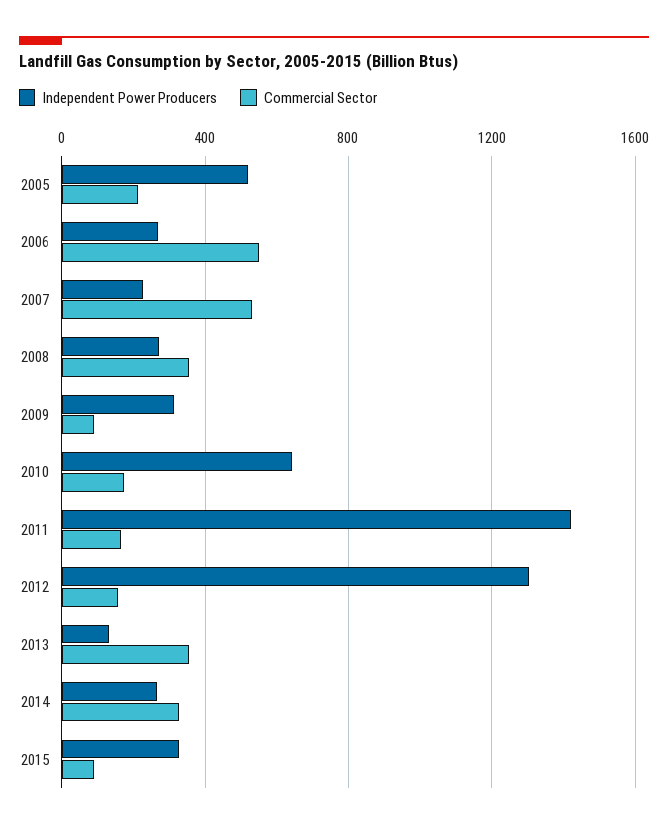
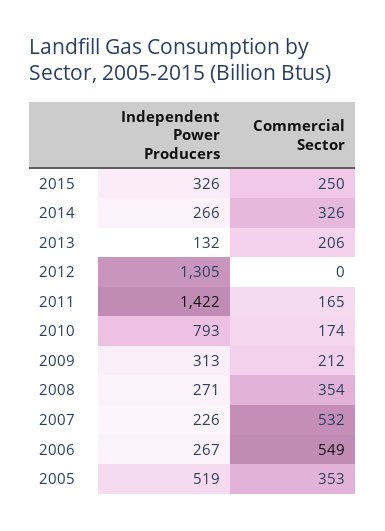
  {
    "Independent Power Producers": {
      "2005": 519,
      "2006": 267,
      "2007": 226,
      "2008": 271,
      "2009": 313,
-     "2010": 650,
+     "2010": 793,
      "2011": 1422,
      "2012": 1305,
      "2013": 132,
      "2014": 266,
      "2015": 326
    },
    "Commercial Sector": {
-     "2005": 200,
+     "2005": 353,
      "2006": 549,
      "2007": 532,
      "2008": 354,
-     "2009": 100,
+     "2009": 212,
      "2010": 174,
      "2011": 165,
-     "2012": 150,
+     "2012": 0,
-     "2013": 350,
+     "2013": 206,
      "2014": 326,
-     "2015": 100
+     "2015": 250
    }
  }

